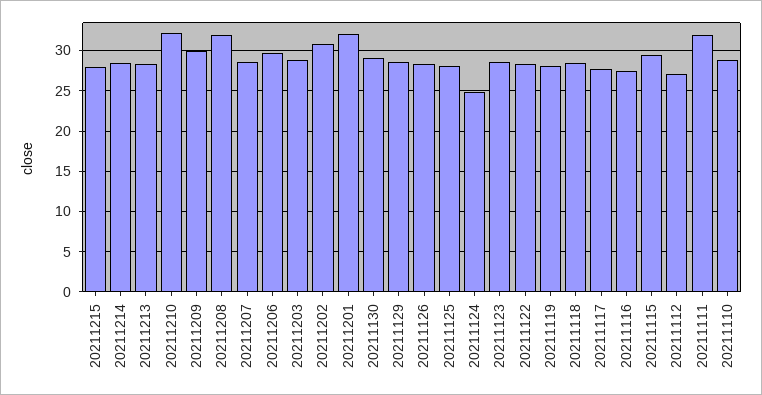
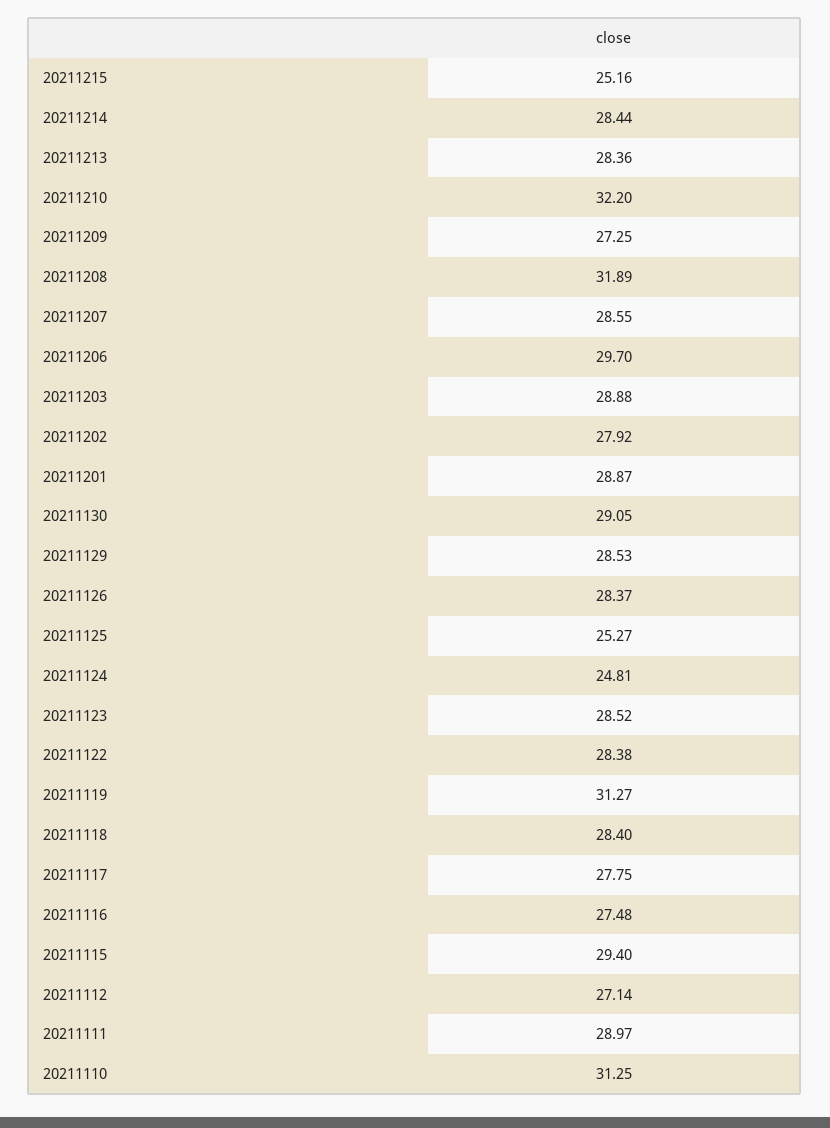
  {
-   "20211215": 28,
+   "20211215": 25.16,
    "20211214": 28.44,
    "20211213": 28.36,
    "20211210": 32.2,
-   "20211209": 30,
+   "20211209": 27.25,
    "20211208": 31.89,
    "20211207": 28.55,
    "20211206": 29.7,
    "20211203": 28.88,
-   "20211202": 31,
+   "20211202": 27.92,
-   "20211201": 32,
+   "20211201": 28.87,
    "20211130": 29.05,
    "20211129": 28.53,
    "20211126": 28.37,
-   "20211125": 28,
+   "20211125": 25.27,
    "20211124": 24.81,
    "20211123": 28.52,
    "20211122": 28.38,
-   "20211119": 28,
+   "20211119": 31.27,
    "20211118": 28.4,
    "20211117": 27.75,
    "20211116": 27.48,
    "20211115": 29.4,
    "20211112": 27.14,
-   "20211111": 32,
+   "20211111": 28.97,
-   "20211110": 29
+   "20211110": 31.25
  }

